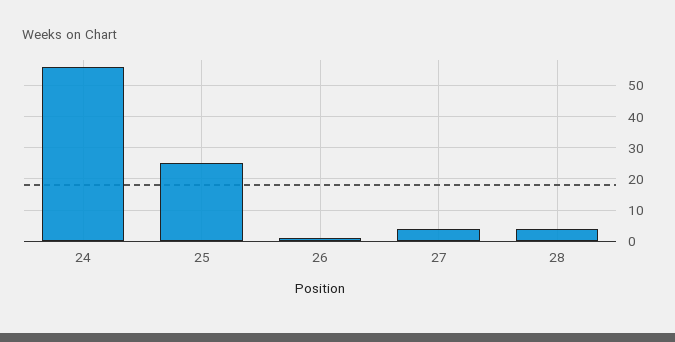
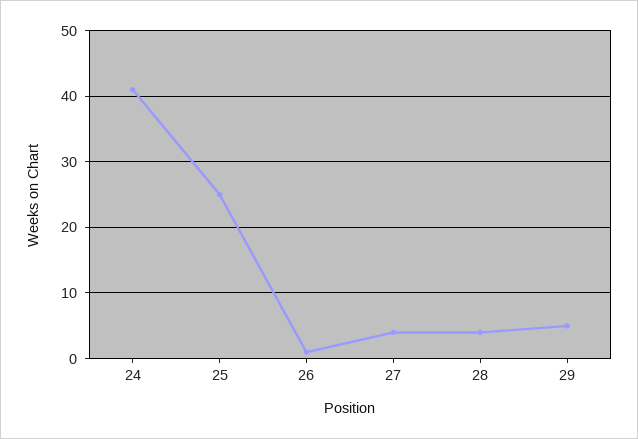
  {
-   "24": 55,
+   "24": 41,
    "25": 25,
    "26": 1,
    "27": 4,
-   "28": 4
+   "28": 4,
+   "29": 5
  }

